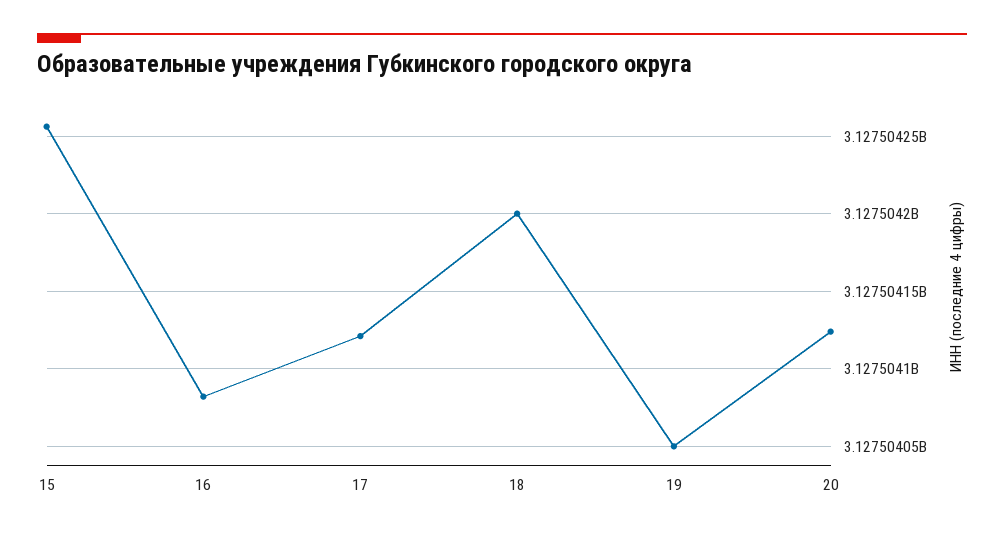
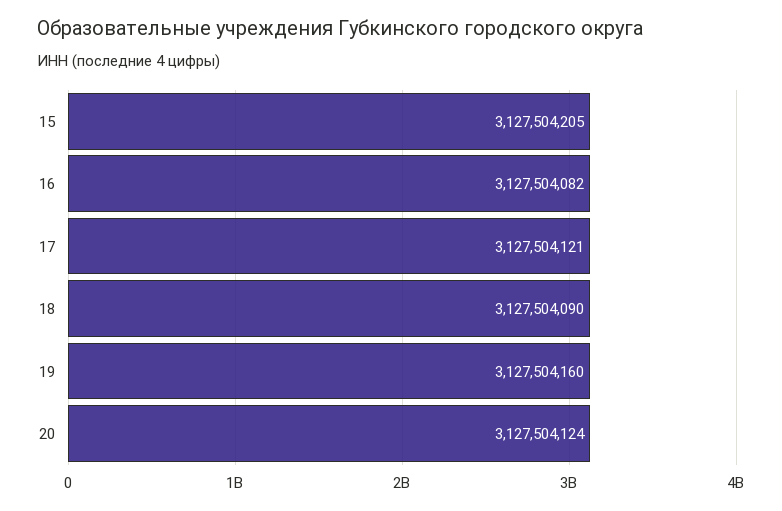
  {
-   "15": 3127504255,
+   "15": 3127504205,
    "16": 3127504082,
    "17": 3127504121,
-   "18": 3127504200,
+   "18": 3127504090,
-   "19": 3127504050,
+   "19": 3127504160,
    "20": 3127504124
  }

